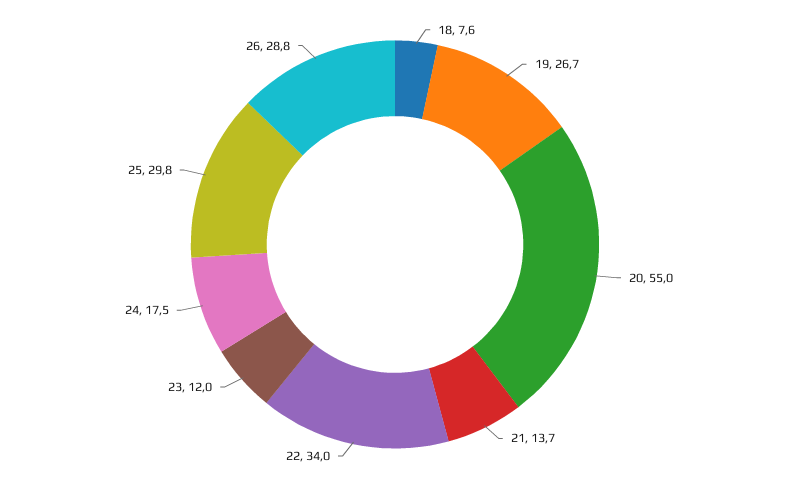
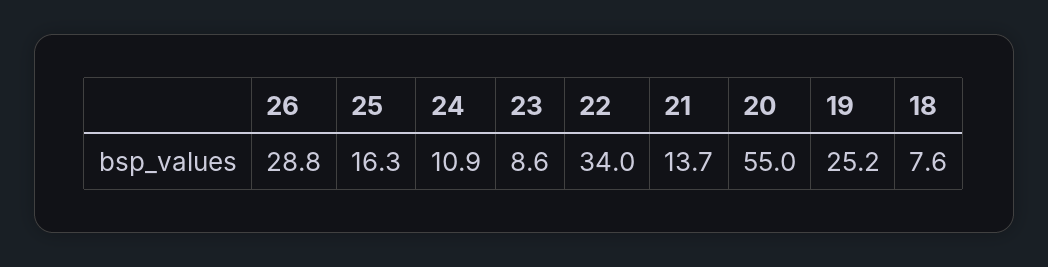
  {
    "18": 7.6,
-   "19": 26.7,
+   "19": 25.2,
    "20": 55,
    "21": 13.7,
    "22": 34,
-   "23": 12,
+   "23": 8.6,
-   "24": 17.5,
+   "24": 10.9,
-   "25": 29.8,
+   "25": 16.3,
    "26": 28.8
  }

